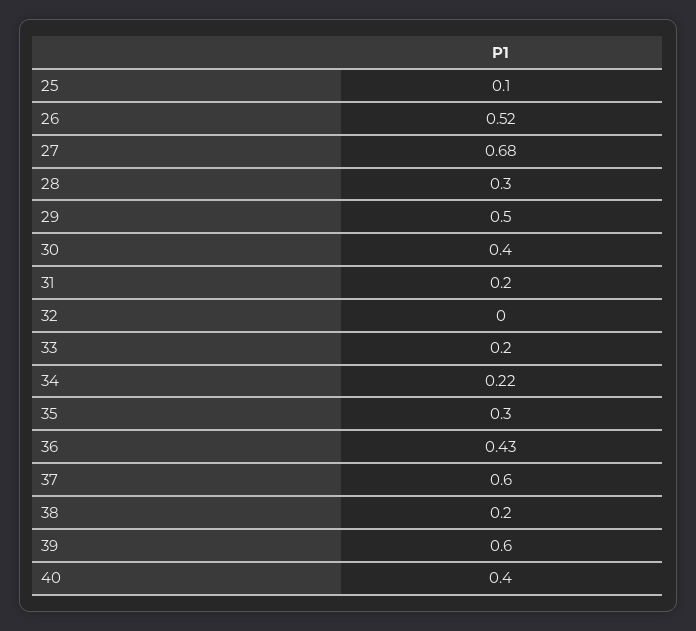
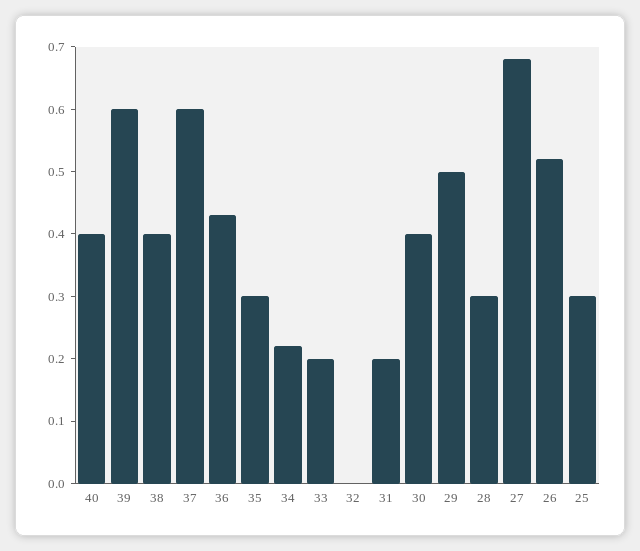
  {
-   "25": 0.1,
+   "25": 0.3,
    "26": 0.52,
    "27": 0.68,
    "28": 0.3,
    "29": 0.5,
    "30": 0.4,
    "31": 0.2,
    "32": 0,
    "33": 0.2,
    "34": 0.22,
    "35": 0.3,
    "36": 0.43,
    "37": 0.6,
-   "38": 0.2,
+   "38": 0.4,
    "39": 0.6,
    "40": 0.4
  }

